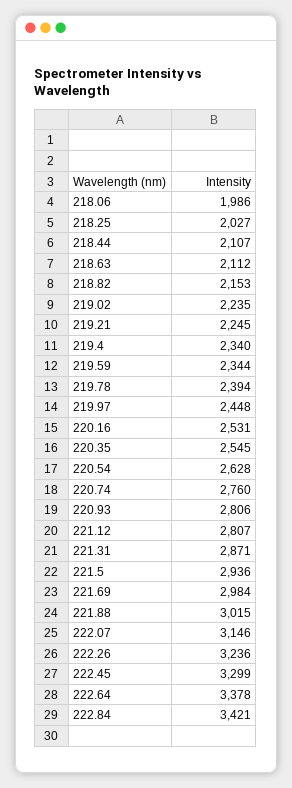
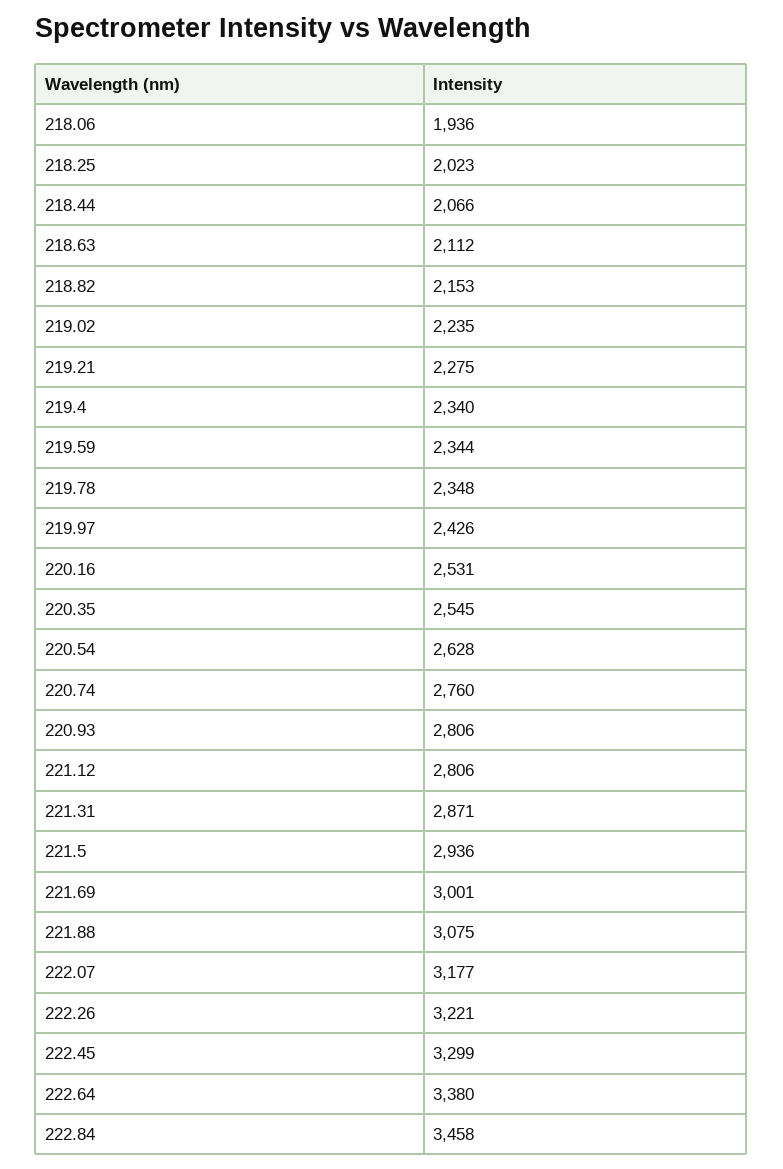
  {
-   "218.06": 1986,
+   "218.06": 1936,
-   "218.25": 2027,
+   "218.25": 2023,
-   "218.44": 2107,
+   "218.44": 2066,
    "218.63": 2112,
    "218.82": 2153,
    "219.02": 2235,
-   "219.21": 2245,
+   "219.21": 2275,
    "219.4": 2340,
    "219.59": 2344,
-   "219.78": 2394,
+   "219.78": 2348,
-   "219.97": 2448,
+   "219.97": 2426,
    "220.16": 2531,
    "220.35": 2545,
    "220.54": 2628,
    "220.74": 2760,
    "220.93": 2806,
-   "221.12": 2807,
+   "221.12": 2806,
    "221.31": 2871,
    "221.5": 2936,
-   "221.69": 2984,
+   "221.69": 3001,
-   "221.88": 3015,
+   "221.88": 3075,
-   "222.07": 3146,
+   "222.07": 3177,
-   "222.26": 3236,
+   "222.26": 3221,
    "222.45": 3299,
-   "222.64": 3378,
+   "222.64": 3380,
-   "222.84": 3421
+   "222.84": 3458
  }

